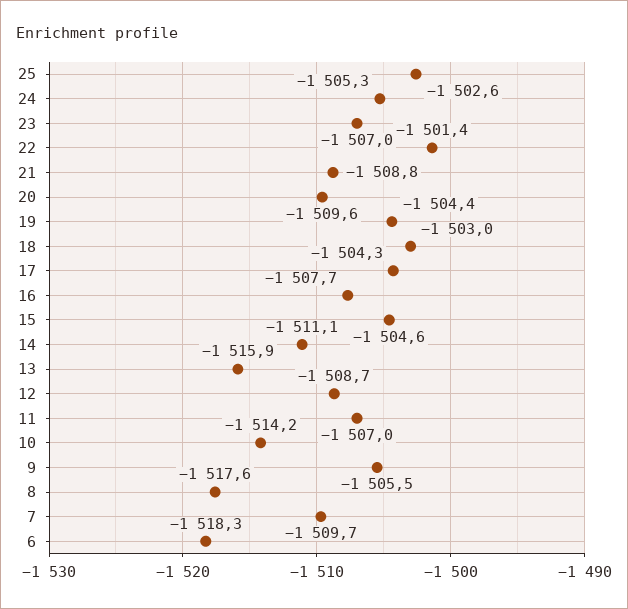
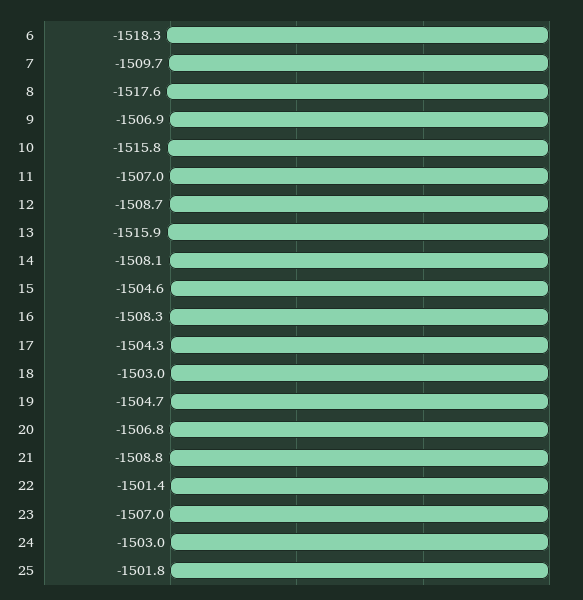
  {
-   "25": -1502.6,
+   "25": -1501.8,
-   "24": -1505.3,
+   "24": -1503,
    "23": -1507,
    "22": -1501.4,
    "21": -1508.8,
-   "20": -1509.6,
+   "20": -1506.8,
-   "19": -1504.4,
+   "19": -1504.7,
    "18": -1503,
    "17": -1504.3,
-   "16": -1507.7,
+   "16": -1508.3,
    "15": -1504.6,
-   "14": -1511.1,
+   "14": -1508.1,
    "13": -1515.9,
    "12": -1508.7,
    "11": -1507,
-   "10": -1514.2,
+   "10": -1515.8,
-   "9": -1505.5,
+   "9": -1506.9,
    "8": -1517.6,
    "7": -1509.7,
    "6": -1518.3
  }

